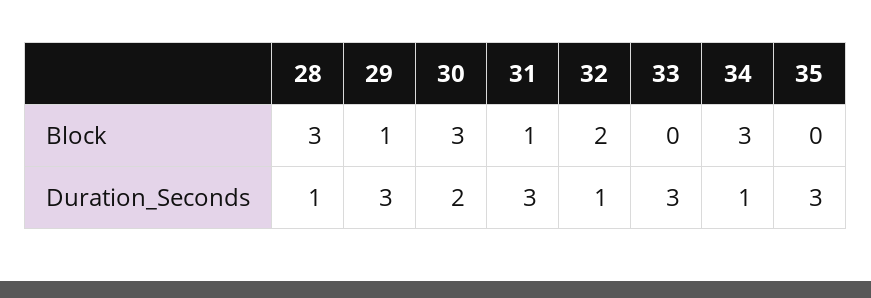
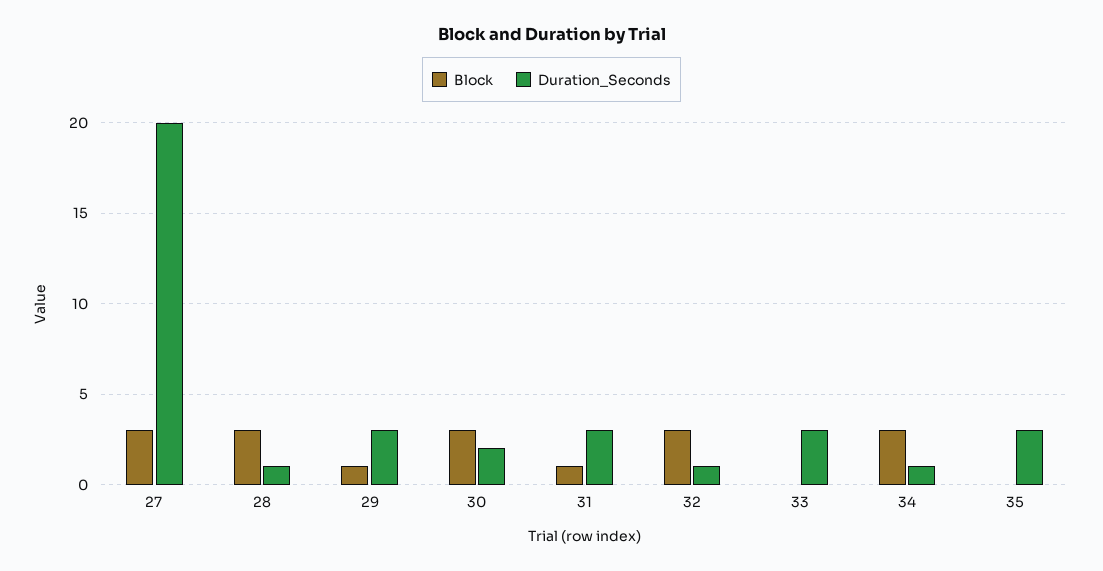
  {
    "Block": {
      "28": 3,
      "29": 1,
      "30": 3,
      "31": 1,
-     "32": 2,
+     "32": 3,
      "33": 0,
      "34": 3,
-     "35": 0
+     "35": 0,
+     "27": 3
    },
    "Duration_Seconds": {
      "28": 1,
      "29": 3,
      "30": 2,
      "31": 3,
      "32": 1,
      "33": 3,
      "34": 1,
-     "35": 3
+     "35": 3,
+     "27": 20
    }
  }

